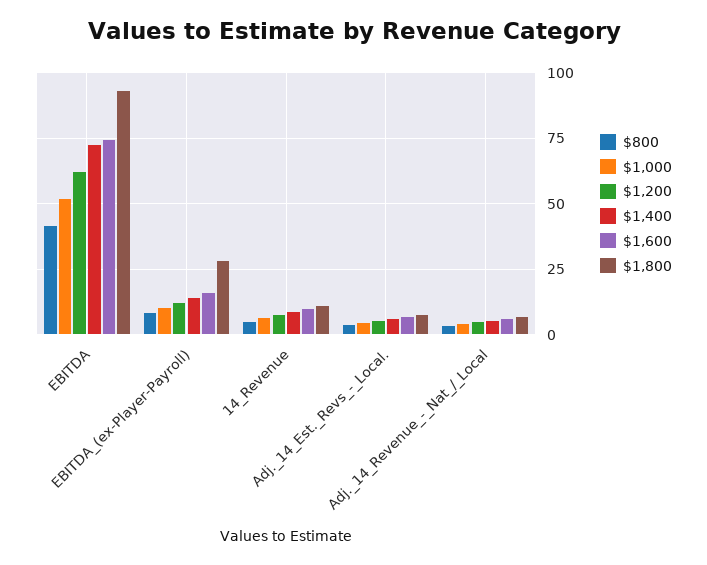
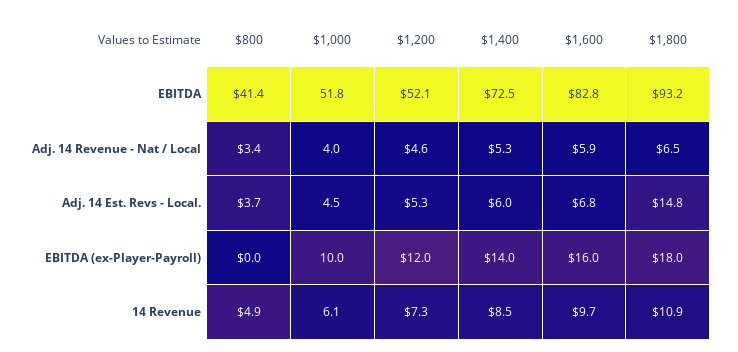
  {
    "$800": {
      "EBITDA": 41.4,
-     "EBITDA_(ex-Player-Payroll)": 7.5,
+     "EBITDA_(ex-Player-Payroll)": 0,
      "14_Revenue": 4.9,
      "Adj._14_Est._Revs_-_Local.": 3.7,
      "Adj._14_Revenue_-_Nat_/_Local": 3.4
    },
    "$1,000": {
      "EBITDA": 51.8,
      "EBITDA_(ex-Player-Payroll)": 10,
      "14_Revenue": 6.1,
      "Adj._14_Est._Revs_-_Local.": 4.5,
      "Adj._14_Revenue_-_Nat_/_Local": 4
    },
    "$1,200": {
-     "EBITDA": 62.5,
+     "EBITDA": 52.1,
      "EBITDA_(ex-Player-Payroll)": 12,
      "14_Revenue": 7.3,
      "Adj._14_Est._Revs_-_Local.": 5.3,
      "Adj._14_Revenue_-_Nat_/_Local": 4.6
    },
    "$1,400": {
      "EBITDA": 72.5,
      "EBITDA_(ex-Player-Payroll)": 14,
      "14_Revenue": 8.5,
      "Adj._14_Est._Revs_-_Local.": 6,
      "Adj._14_Revenue_-_Nat_/_Local": 5.3
    },
    "$1,600": {
-     "EBITDA": 75,
+     "EBITDA": 82.8,
      "EBITDA_(ex-Player-Payroll)": 16,
      "14_Revenue": 9.7,
      "Adj._14_Est._Revs_-_Local.": 6.8,
      "Adj._14_Revenue_-_Nat_/_Local": 5.9
    },
    "$1,800": {
      "EBITDA": 93.2,
-     "EBITDA_(ex-Player-Payroll)": 27.5,
+     "EBITDA_(ex-Player-Payroll)": 18,
      "14_Revenue": 10.9,
-     "Adj._14_Est._Revs_-_Local.": 7.5,
+     "Adj._14_Est._Revs_-_Local.": 14.8,
      "Adj._14_Revenue_-_Nat_/_Local": 6.5
    }
  }

